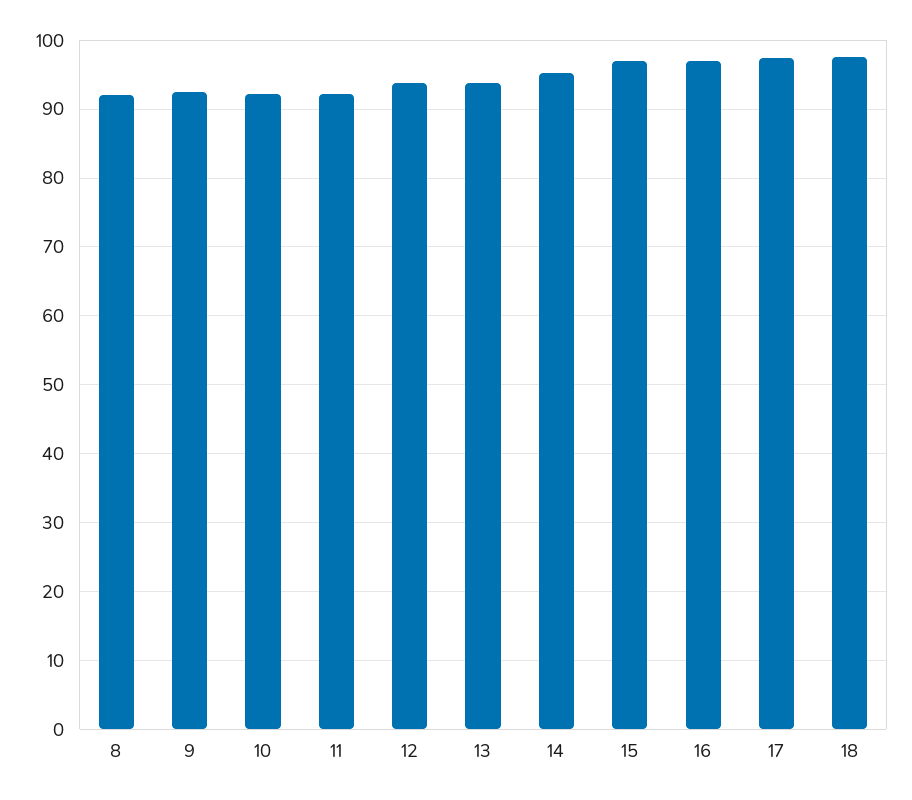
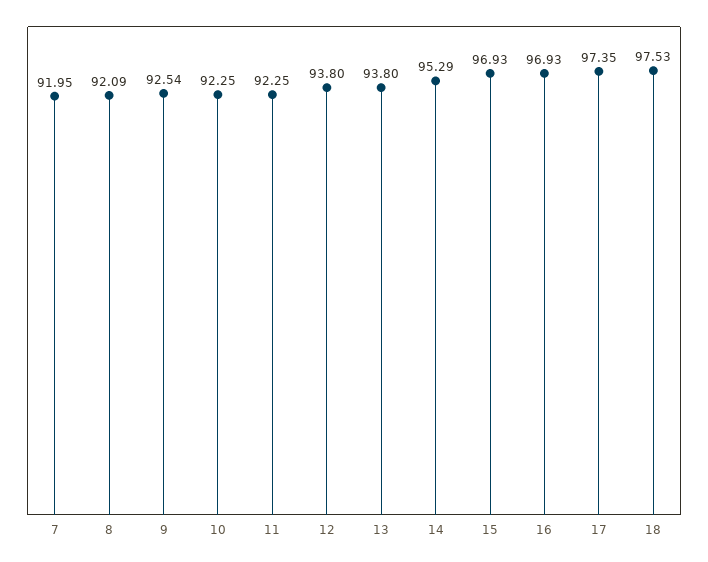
  {
    "8": 92.09,
    "9": 92.54,
    "10": 92.25,
    "11": 92.25,
    "12": 93.8,
    "13": 93.8,
    "14": 95.29,
    "15": 96.93,
    "16": 96.93,
    "17": 97.35,
-   "18": 97.53
+   "18": 97.53,
+   "7": 91.95
  }

